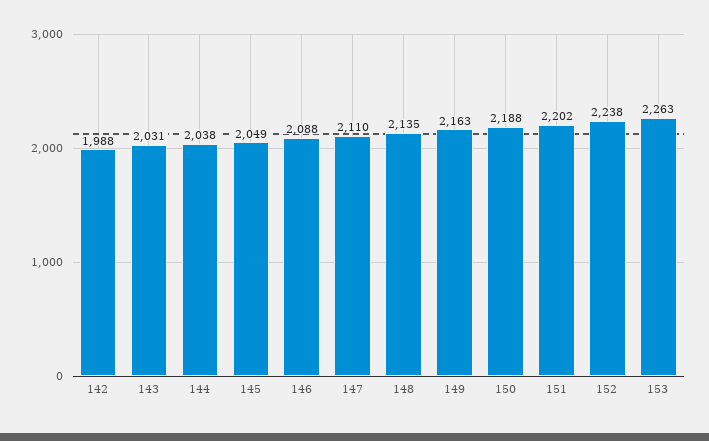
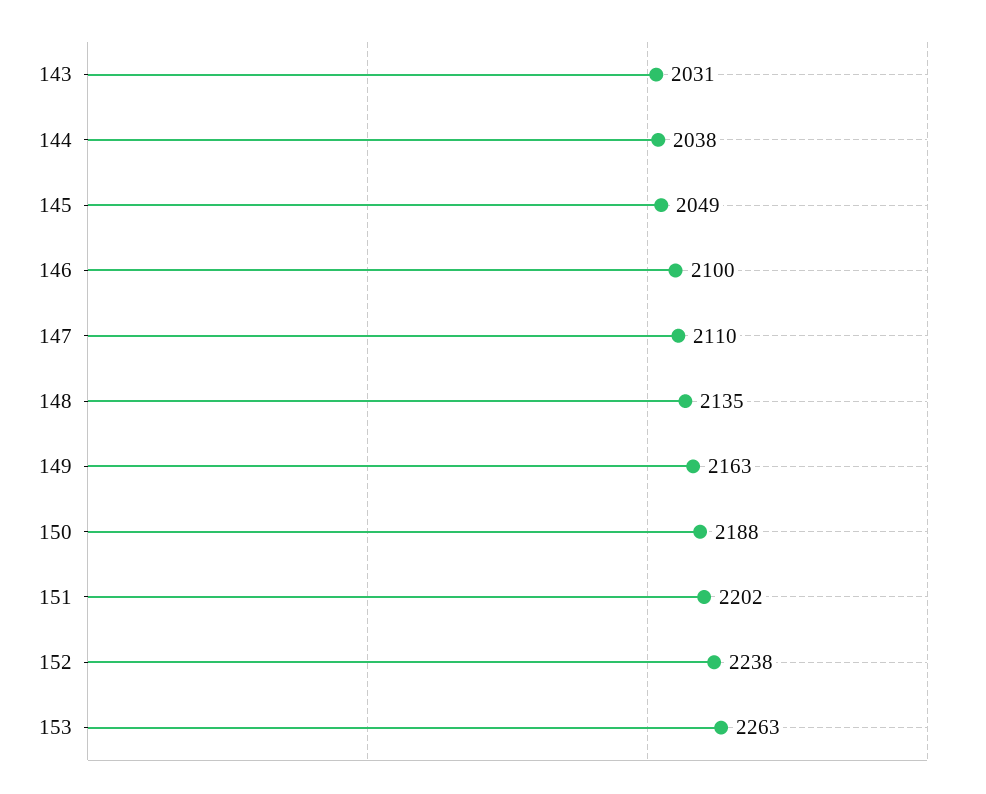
  {
-   "142": 1988,
    "143": 2031,
    "144": 2038,
    "145": 2049,
-   "146": 2088,
+   "146": 2100,
    "147": 2110,
    "148": 2135,
    "149": 2163,
    "150": 2188,
    "151": 2202,
    "152": 2238,
    "153": 2263
  }

